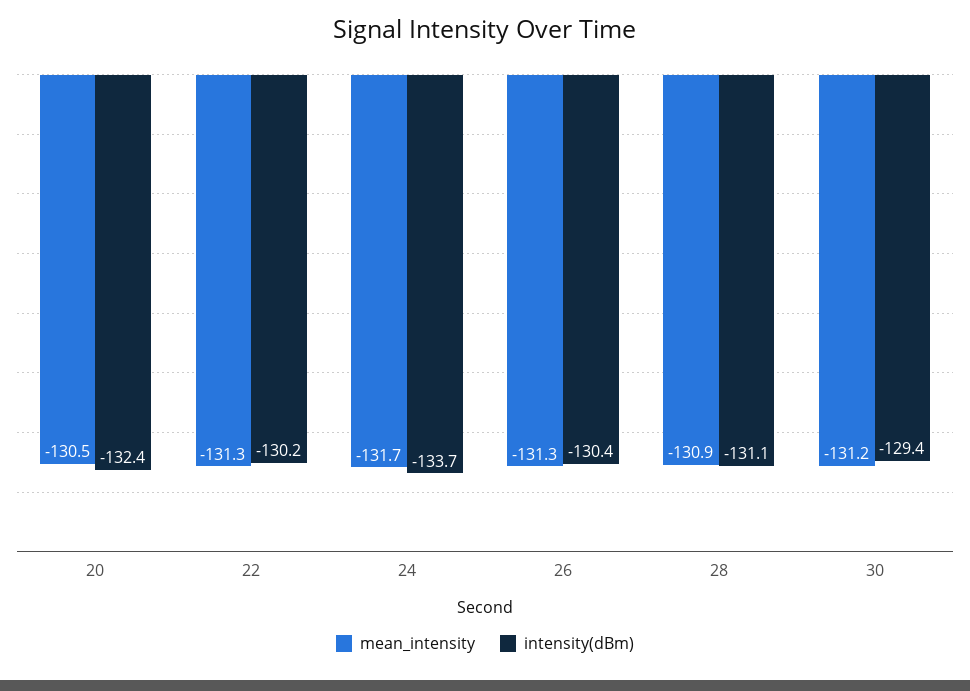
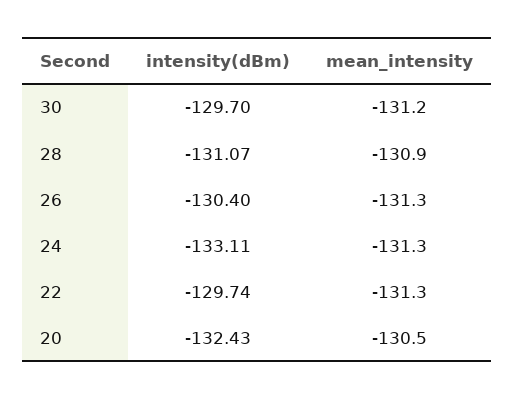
  {
    "mean_intensity": {
      "20": -130.5,
      "22": -131.3,
-     "24": -131.7,
+     "24": -131.3,
      "26": -131.3,
      "28": -130.9,
      "30": -131.2
    },
    "intensity(dBm)": {
      "20": -132.43,
-     "22": -130.2,
+     "22": -129.74,
-     "24": -133.7,
+     "24": -133.11,
      "26": -130.4,
      "28": -131.07,
-     "30": -129.4
+     "30": -129.7
    }
  }

